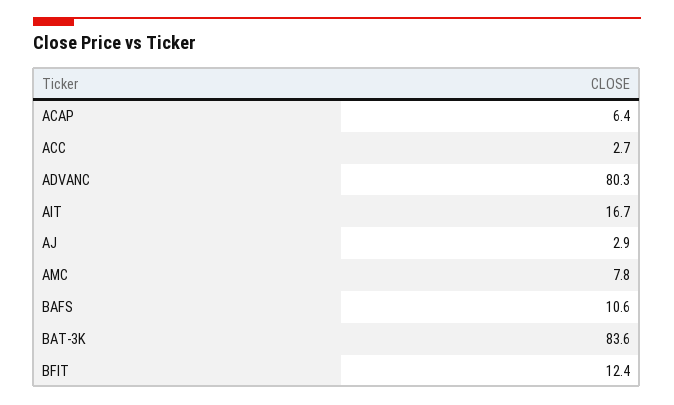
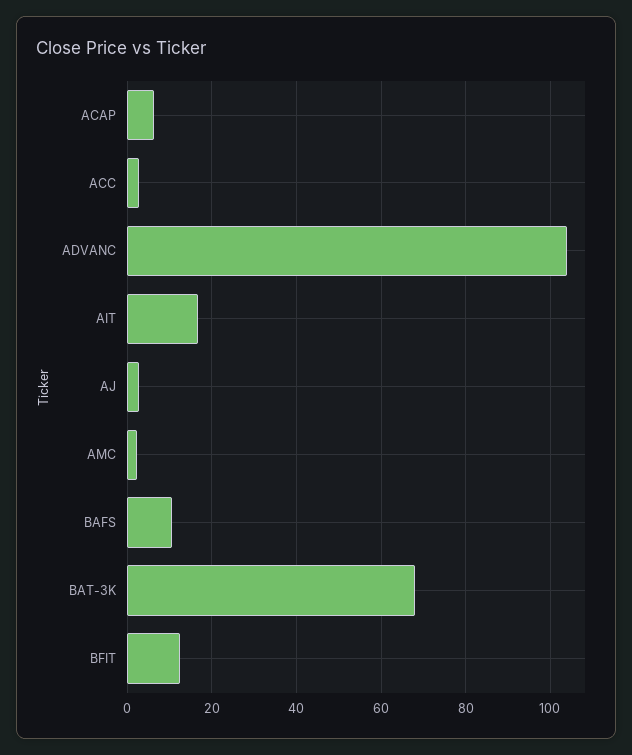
  {
    "ACAP": 6.4,
    "ACC": 2.7,
-   "ADVANC": 80.3,
+   "ADVANC": 104,
    "AIT": 16.7,
    "AJ": 2.9,
-   "AMC": 7.8,
+   "AMC": 2,
    "BAFS": 10.6,
-   "BAT-3K": 83.6,
+   "BAT-3K": 68,
    "BFIT": 12.4
  }

